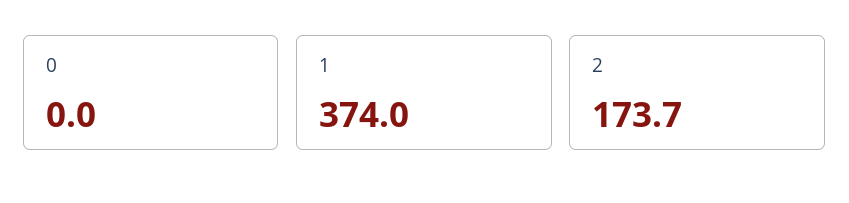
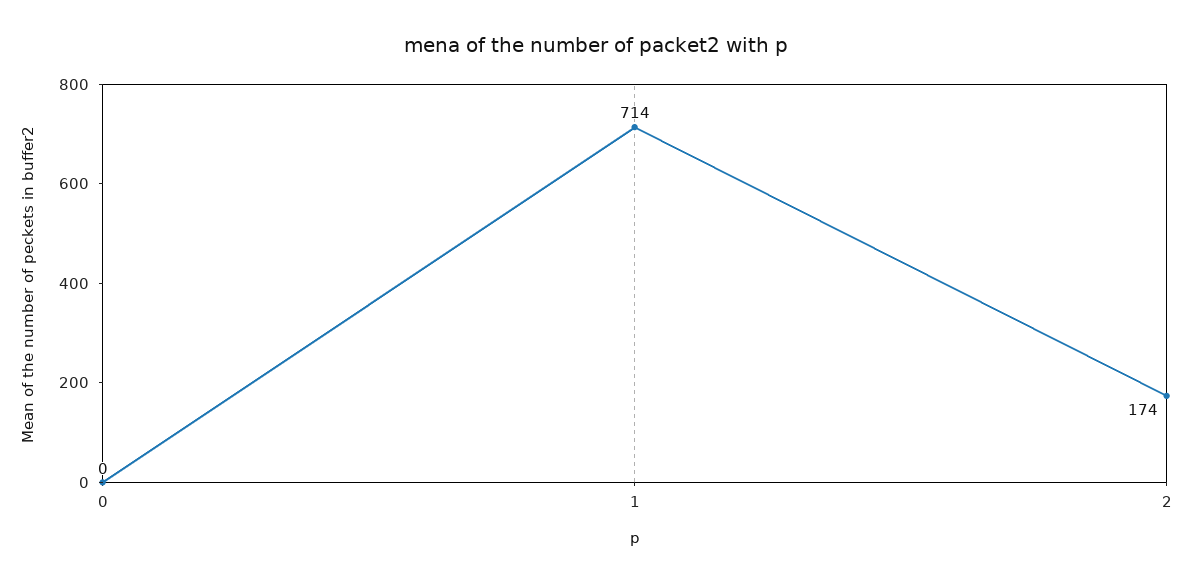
  {
    "0": 0,
-   "1": 374,
+   "1": 714,
    "2": 173.7
  }

